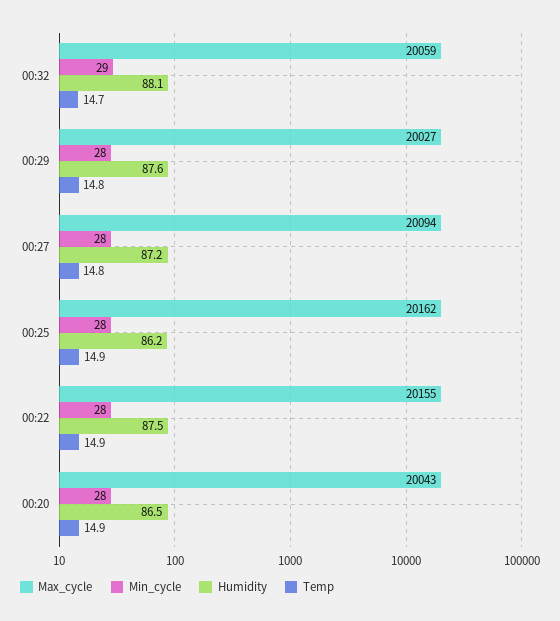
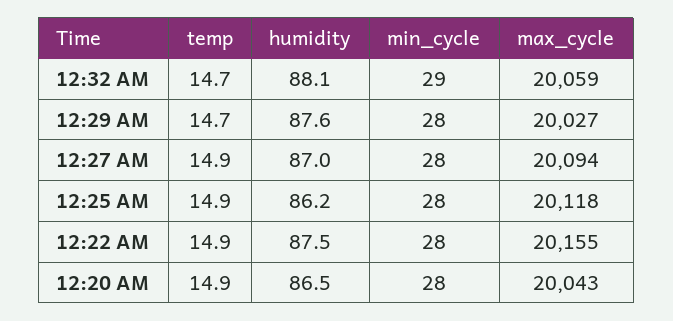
  {
    "Max_cycle": {
      "00:32": 20059,
      "00:29": 20027,
      "00:27": 20094,
-     "00:25": 20162,
+     "00:25": 20118,
      "00:22": 20155,
      "00:20": 20043
    },
    "Min_cycle": {
      "00:32": 29,
      "00:29": 28,
      "00:27": 28,
      "00:25": 28,
      "00:22": 28,
      "00:20": 28
    },
    "Humidity": {
      "00:32": 88.1,
      "00:29": 87.6,
-     "00:27": 87.2,
+     "00:27": 87,
      "00:25": 86.2,
      "00:22": 87.5,
      "00:20": 86.5
    },
    "Temp": {
      "00:32": 14.7,
-     "00:29": 14.8,
+     "00:29": 14.7,
-     "00:27": 14.8,
+     "00:27": 14.9,
      "00:25": 14.9,
      "00:22": 14.9,
      "00:20": 14.9
    }
  }

